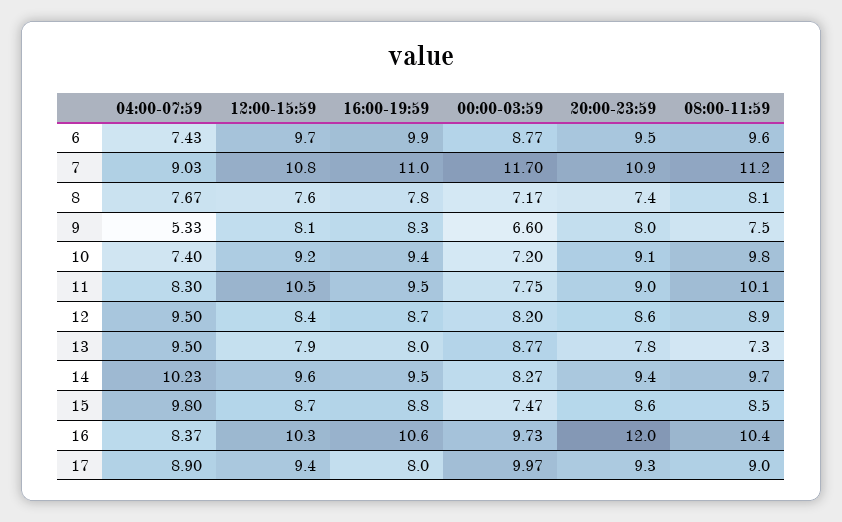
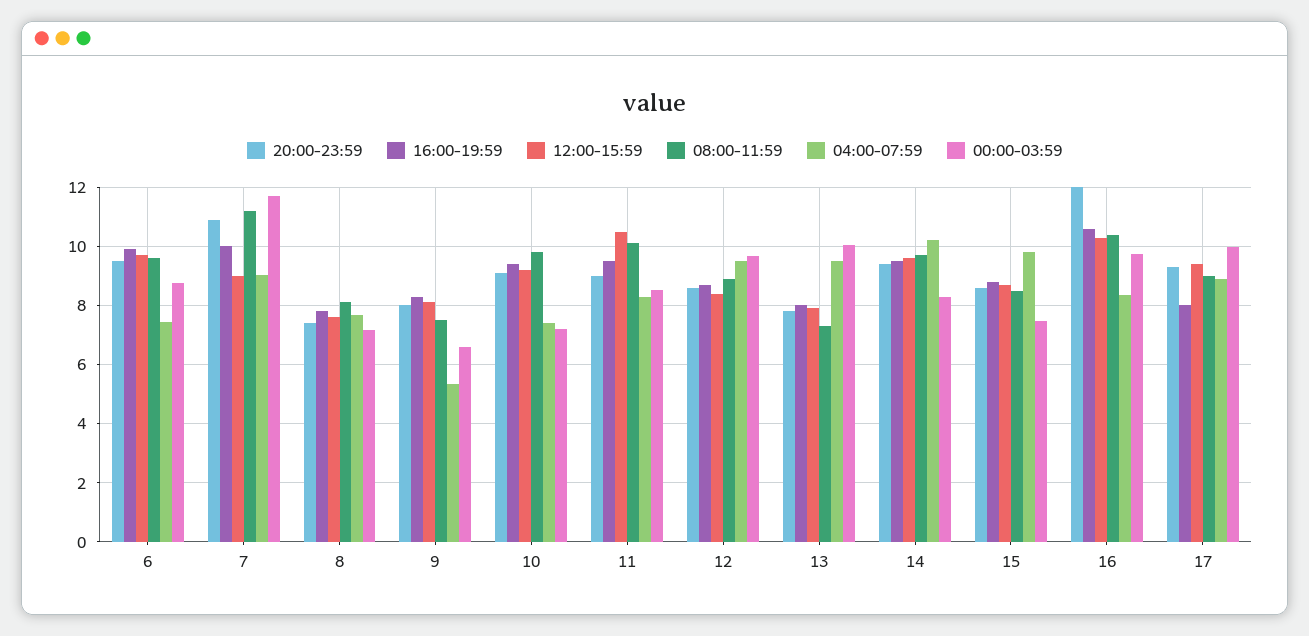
  {
    "04:00-07:59": {
      "6": 7.43,
      "7": 9.03,
      "8": 7.67,
      "9": 5.33,
      "10": 7.4,
      "11": 8.3,
      "12": 9.5,
      "13": 9.5,
      "14": 10.23,
      "15": 9.8,
      "16": 8.37,
      "17": 8.9
    },
    "12:00-15:59": {
      "6": 9.7,
-     "7": 10.8,
+     "7": 9,
      "8": 7.6,
      "9": 8.1,
      "10": 9.2,
      "11": 10.5,
      "12": 8.4,
      "13": 7.9,
      "14": 9.6,
      "15": 8.7,
      "16": 10.3,
      "17": 9.4
    },
    "16:00-19:59": {
      "6": 9.9,
-     "7": 11,
+     "7": 10,
      "8": 7.8,
      "9": 8.3,
      "10": 9.4,
      "11": 9.5,
      "12": 8.7,
      "13": 8,
      "14": 9.5,
      "15": 8.8,
      "16": 10.6,
      "17": 8
    },
    "00:00-03:59": {
      "6": 8.77,
      "7": 11.7,
      "8": 7.17,
      "9": 6.6,
      "10": 7.2,
-     "11": 7.75,
+     "11": 8.5,
-     "12": 8.2,
+     "12": 9.75,
-     "13": 8.77,
+     "13": 10,
      "14": 8.27,
      "15": 7.47,
      "16": 9.73,
      "17": 9.97
    },
    "20:00-23:59": {
      "6": 9.5,
      "7": 10.9,
      "8": 7.4,
      "9": 8,
      "10": 9.1,
      "11": 9,
      "12": 8.6,
      "13": 7.8,
      "14": 9.4,
      "15": 8.6,
      "16": 12,
      "17": 9.3
    },
    "08:00-11:59": {
      "6": 9.6,
      "7": 11.2,
      "8": 8.1,
      "9": 7.5,
      "10": 9.8,
      "11": 10.1,
      "12": 8.9,
      "13": 7.3,
      "14": 9.7,
      "15": 8.5,
      "16": 10.4,
      "17": 9
    }
  }

